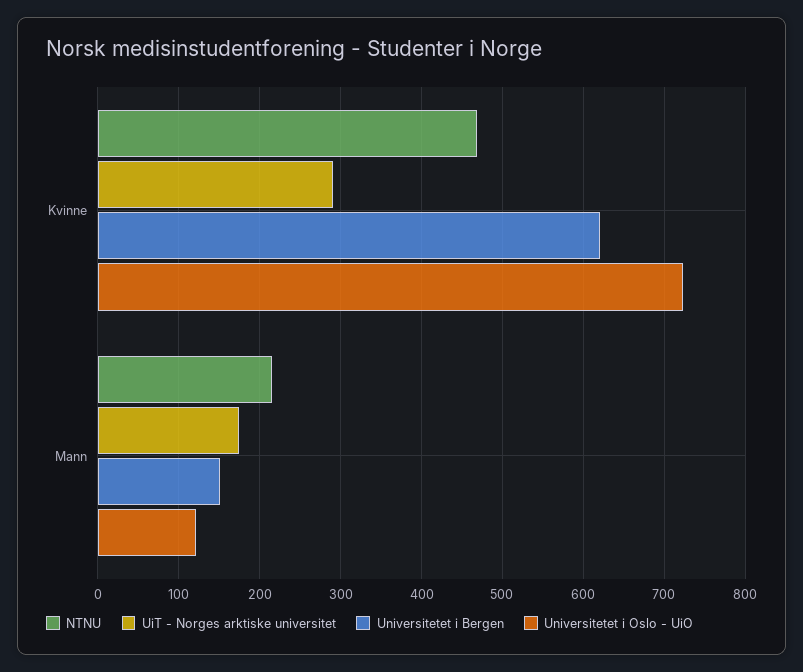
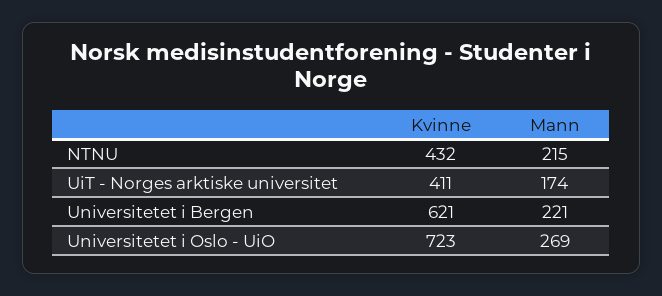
  {
    "NTNU": {
-     "Kvinne": 470,
+     "Kvinne": 432,
      "Mann": 215
    },
    "UiT - Norges arktiske universitet": {
-     "Kvinne": 290,
+     "Kvinne": 411,
      "Mann": 174
    },
    "Universitetet i Bergen": {
      "Kvinne": 621,
-     "Mann": 150
+     "Mann": 221
    },
    "Universitetet i Oslo - UiO": {
      "Kvinne": 723,
-     "Mann": 120
+     "Mann": 269
    }
  }

